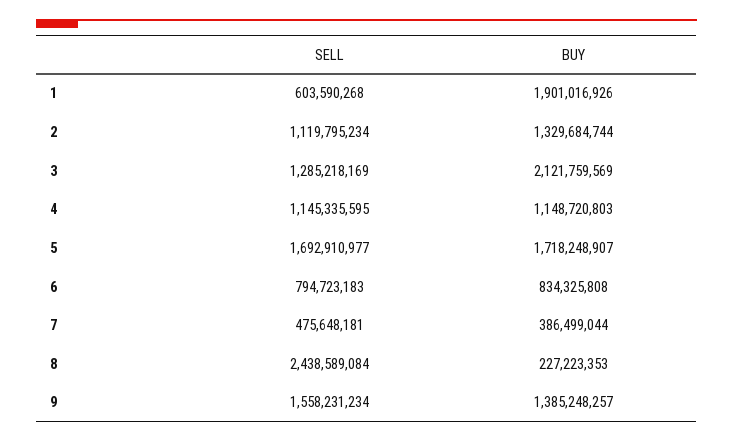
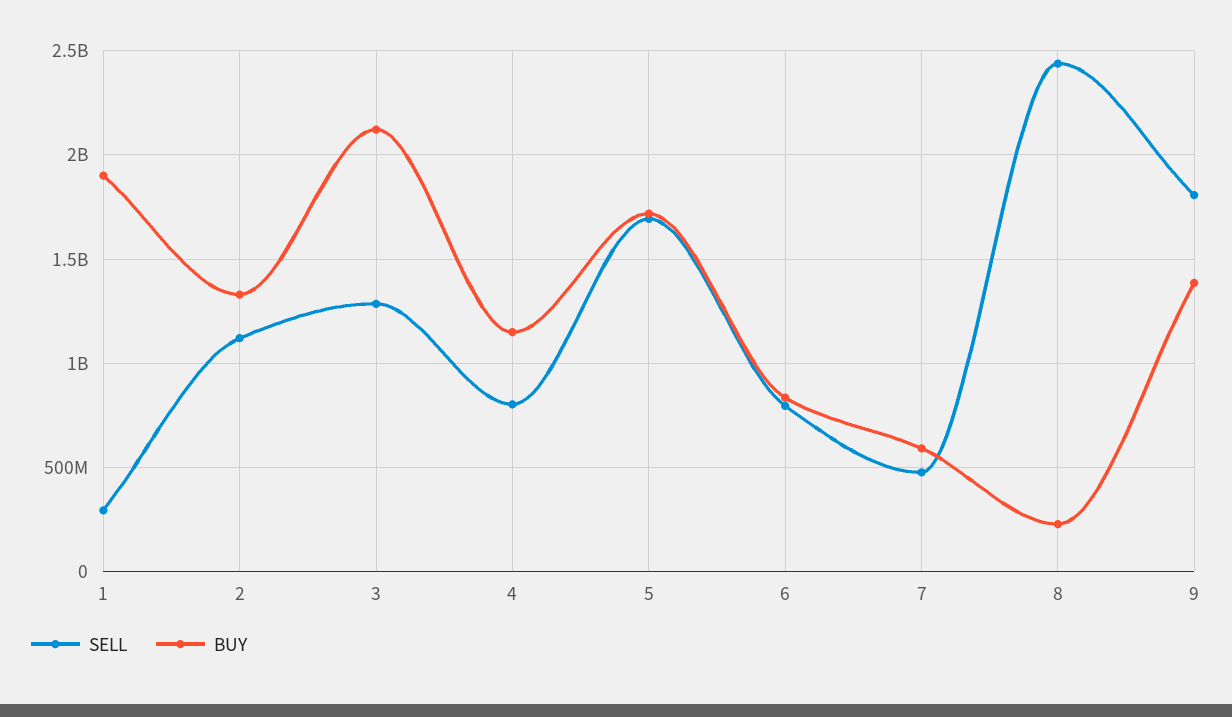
  {
    "SELL": {
-     "1": 603590268,
+     "1": 300000000,
      "2": 1119795234,
      "3": 1285218169,
-     "4": 1145335595,
+     "4": 800000000,
      "5": 1692910977,
      "6": 794723183,
      "7": 475648181,
      "8": 2438589084,
-     "9": 1558231234
+     "9": 1800000000
    },
    "BUY": {
      "1": 1901016926,
      "2": 1329684744,
      "3": 2121759569,
      "4": 1148720803,
      "5": 1718248907,
      "6": 834325808,
-     "7": 386499044,
+     "7": 600000000,
      "8": 227223353,
      "9": 1385248257
    }
  }

